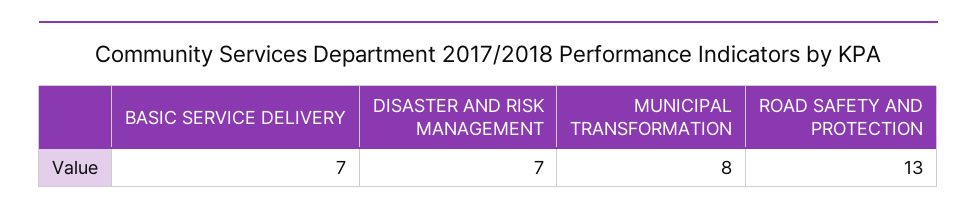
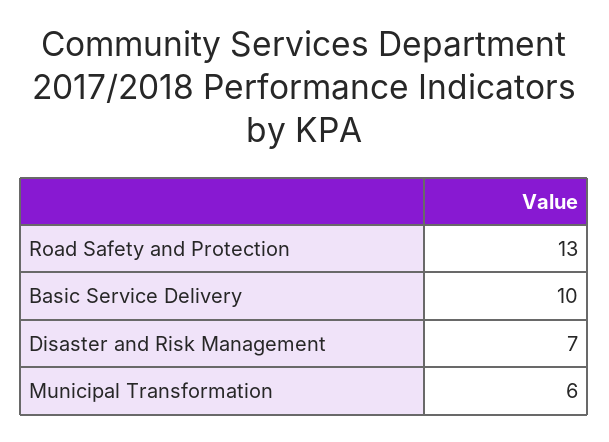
  {
-   "BASIC SERVICE DELIVERY": 7,
+   "BASIC SERVICE DELIVERY": 10,
    "DISASTER AND RISK MANAGEMENT": 7,
-   "MUNICIPAL TRANSFORMATION": 8,
+   "MUNICIPAL TRANSFORMATION": 6,
    "ROAD SAFETY AND PROTECTION": 13
  }

